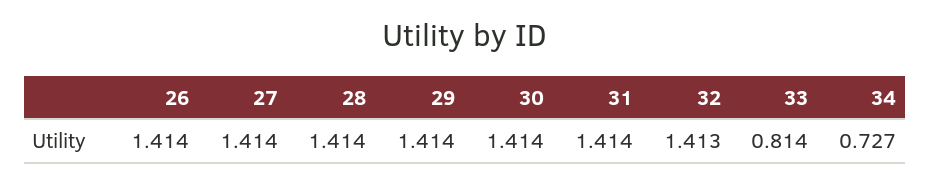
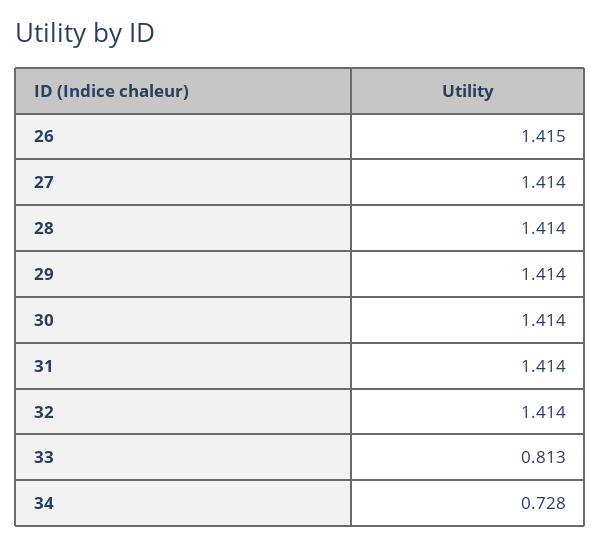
  {
-   "26": 1.414,
+   "26": 1.415,
    "27": 1.414,
    "28": 1.414,
    "29": 1.414,
    "30": 1.414,
    "31": 1.414,
-   "32": 1.413,
+   "32": 1.414,
-   "33": 0.814,
+   "33": 0.813,
-   "34": 0.727
+   "34": 0.728
  }

